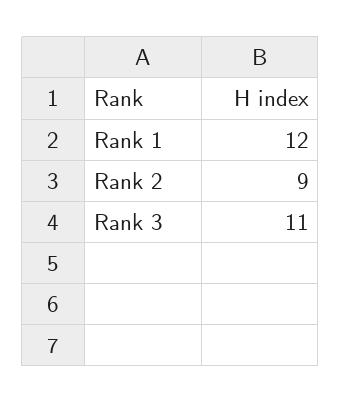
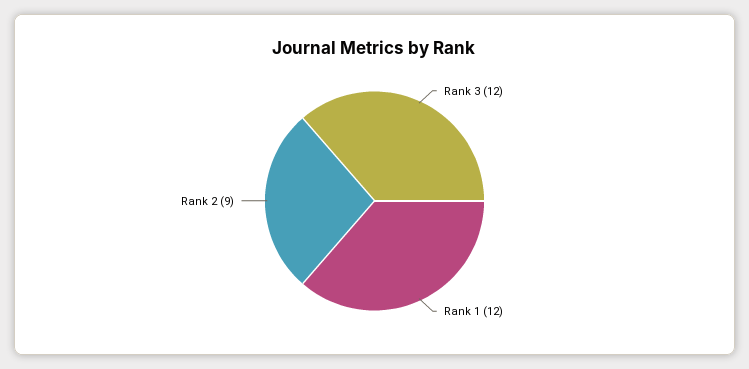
  {
    "Rank 1": 12,
    "Rank 2": 9,
-   "Rank 3": 11
+   "Rank 3": 12
  }

